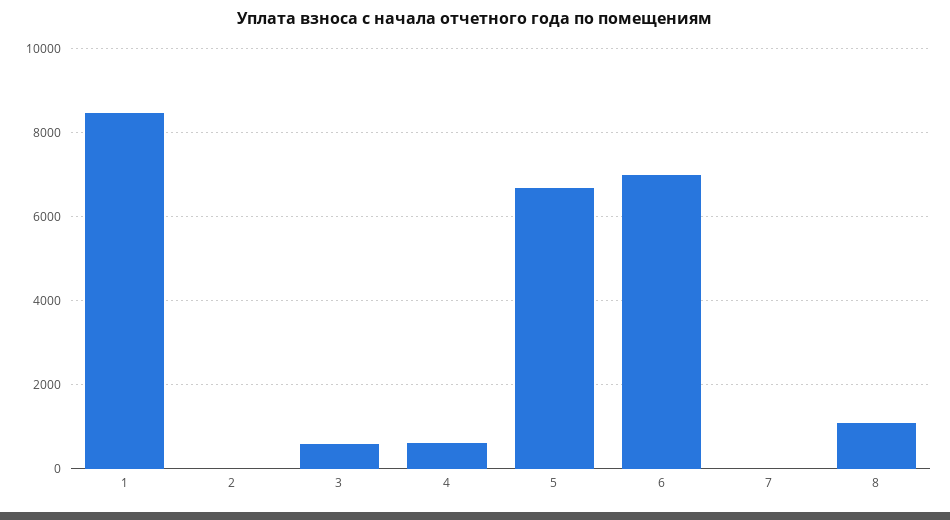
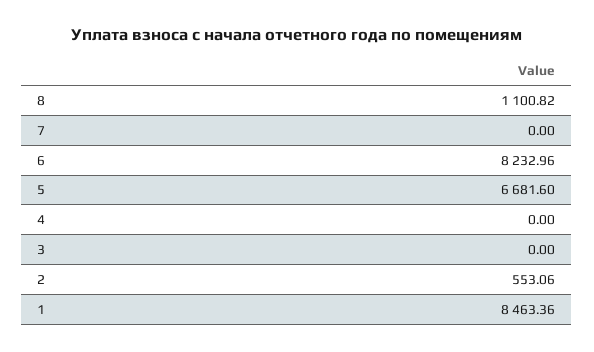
  {
    "1": 8463.36,
-   "2": 0,
+   "2": 553.06,
-   "3": 600,
+   "3": 0,
-   "4": 600,
+   "4": 0,
    "5": 6681.6,
-   "6": 7000,
+   "6": 8232.96,
    "7": 0,
    "8": 1100.82
  }

